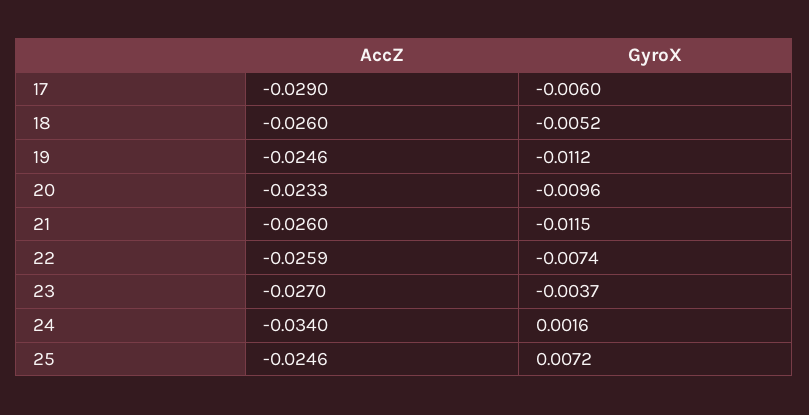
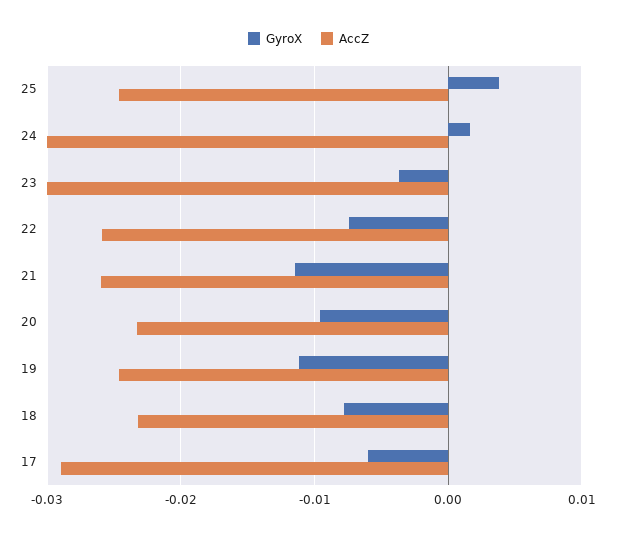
  {
    "AccZ": {
      "17": -0.029,
-     "18": -0.026,
+     "18": -0.023,
      "19": -0.0246,
      "20": -0.0233,
      "21": -0.026,
      "22": -0.0259,
-     "23": -0.027,
+     "23": -0.03,
-     "24": -0.034,
+     "24": -0.03,
      "25": -0.0246
    },
    "GyroX": {
      "17": -0.006,
-     "18": -0.0052,
+     "18": -0.008,
      "19": -0.0112,
      "20": -0.0096,
      "21": -0.0115,
      "22": -0.0074,
      "23": -0.0037,
      "24": 0.0016,
-     "25": 0.0072
+     "25": 0.004
    }
  }

